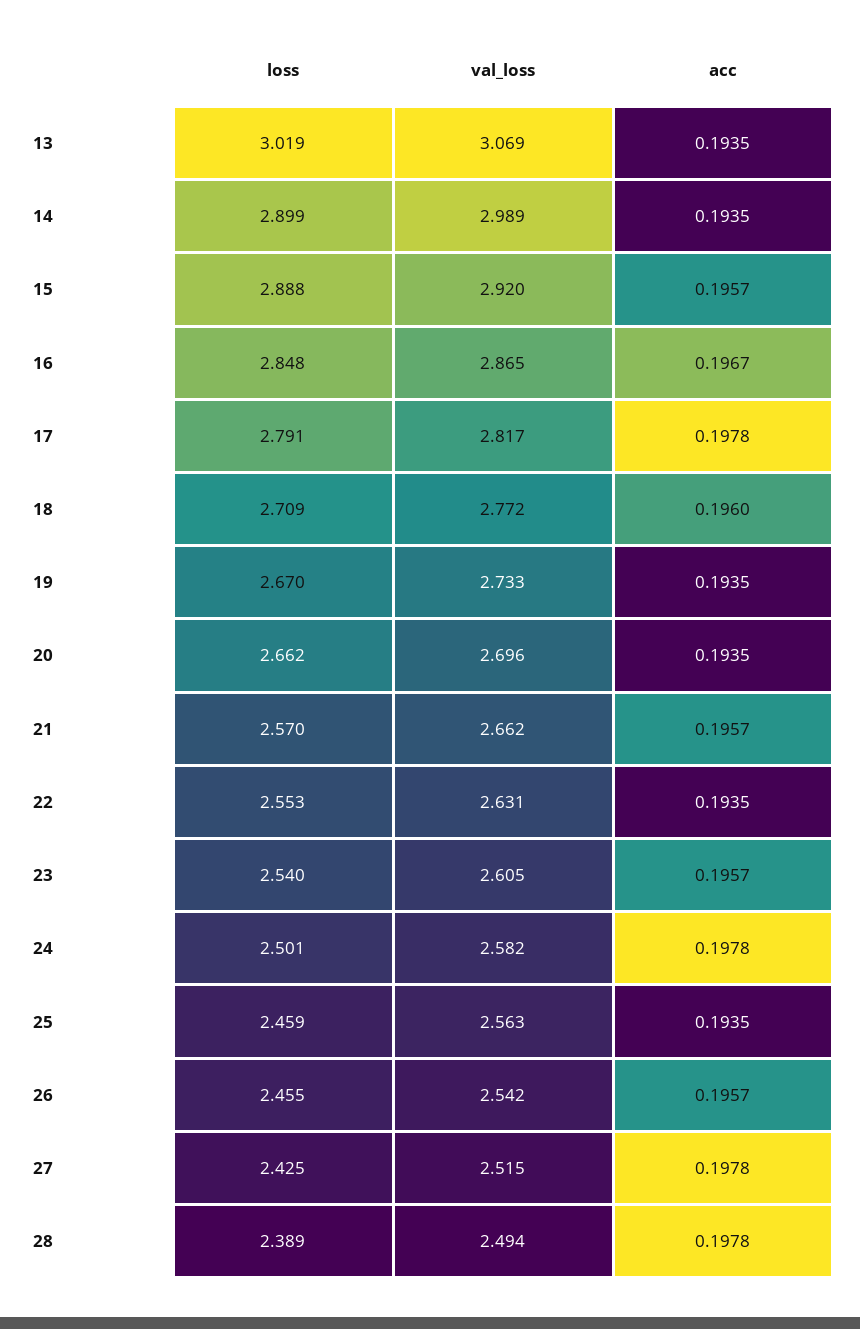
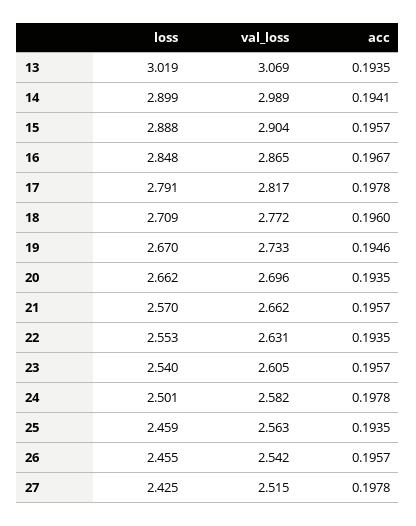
  {
    "loss": {
      "13": 3.019,
      "14": 2.899,
      "15": 2.888,
      "16": 2.848,
      "17": 2.791,
      "18": 2.709,
      "19": 2.67,
      "20": 2.662,
      "21": 2.57,
      "22": 2.553,
      "23": 2.54,
      "24": 2.501,
      "25": 2.459,
      "26": 2.455,
-     "27": 2.425,
+     "27": 2.425
-     "28": 2.389
    },
    "val_loss": {
      "13": 3.069,
      "14": 2.989,
-     "15": 2.92,
+     "15": 2.904,
      "16": 2.865,
      "17": 2.817,
      "18": 2.772,
      "19": 2.733,
      "20": 2.696,
      "21": 2.662,
      "22": 2.631,
      "23": 2.605,
      "24": 2.582,
      "25": 2.563,
      "26": 2.542,
-     "27": 2.515,
+     "27": 2.515
-     "28": 2.494
    },
    "acc": {
      "13": 0.1935,
-     "14": 0.1935,
+     "14": 0.1941,
      "15": 0.1957,
      "16": 0.1967,
      "17": 0.1978,
      "18": 0.196,
-     "19": 0.1935,
+     "19": 0.1946,
      "20": 0.1935,
      "21": 0.1957,
      "22": 0.1935,
      "23": 0.1957,
      "24": 0.1978,
      "25": 0.1935,
      "26": 0.1957,
-     "27": 0.1978,
+     "27": 0.1978
-     "28": 0.1978
    }
  }

